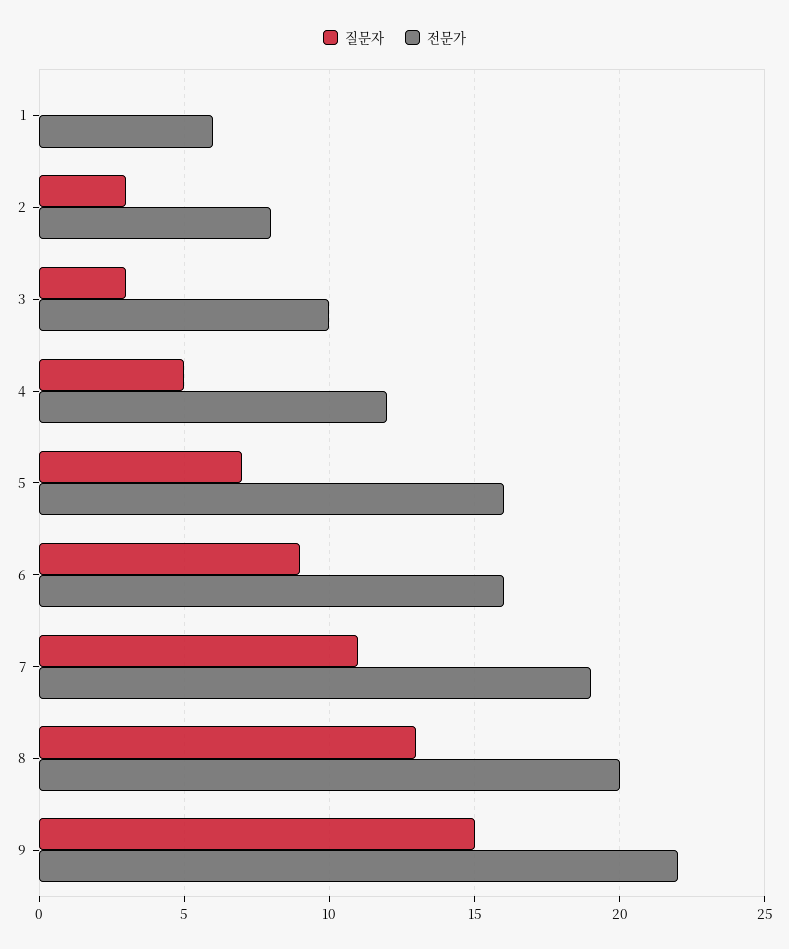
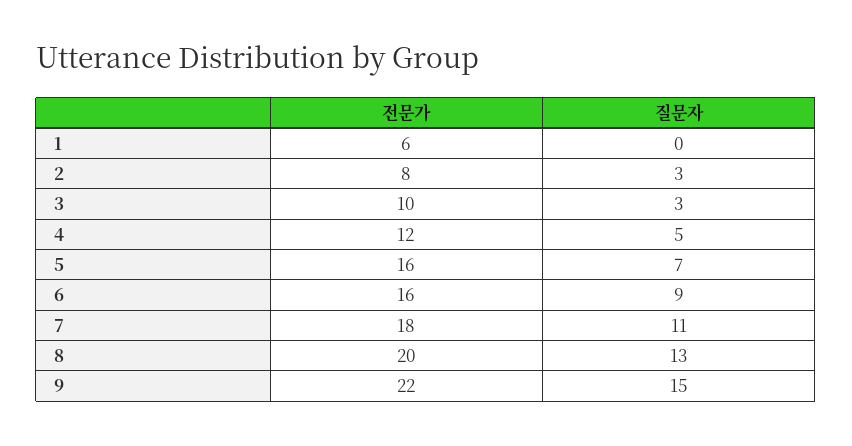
  {
    "질문자": {
      "1": 0,
      "2": 3,
      "3": 3,
      "4": 5,
      "5": 7,
      "6": 9,
      "7": 11,
      "8": 13,
      "9": 15
    },
    "전문가": {
      "1": 6,
      "2": 8,
      "3": 10,
      "4": 12,
      "5": 16,
      "6": 16,
-     "7": 19,
+     "7": 18,
      "8": 20,
      "9": 22
    }
  }

